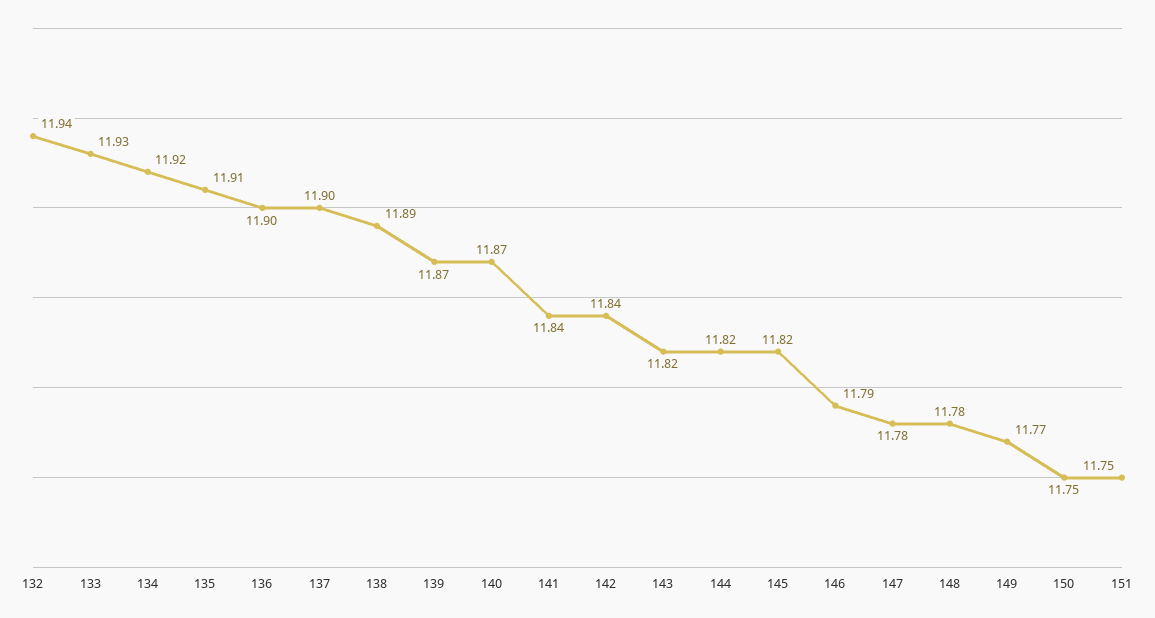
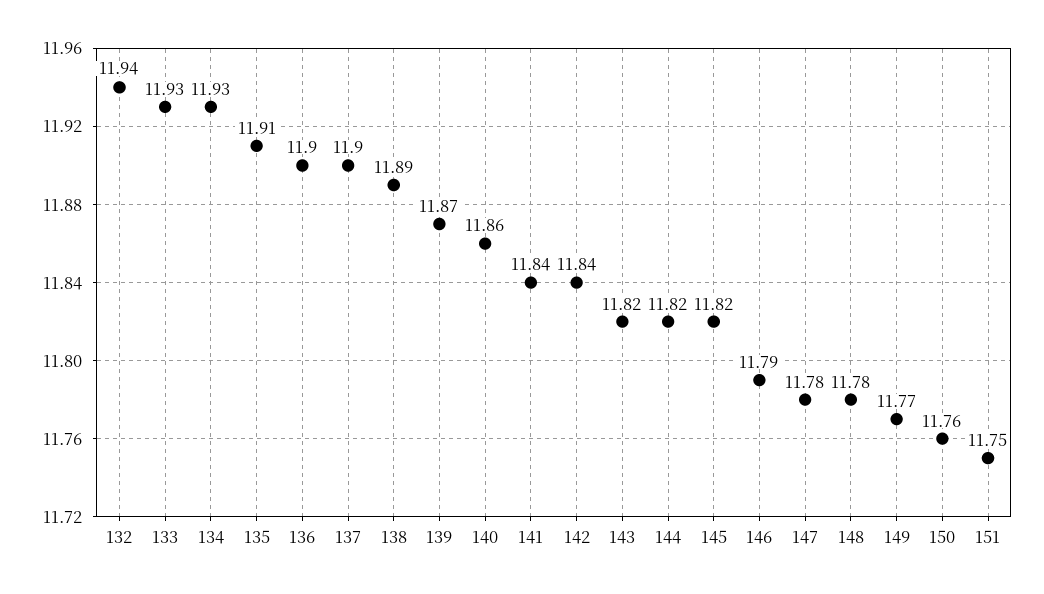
  {
    "132": 11.94,
    "133": 11.93,
-   "134": 11.92,
+   "134": 11.93,
    "135": 11.91,
    "136": 11.9,
    "137": 11.9,
    "138": 11.89,
    "139": 11.87,
-   "140": 11.87,
+   "140": 11.86,
    "141": 11.84,
    "142": 11.84,
    "143": 11.82,
    "144": 11.82,
    "145": 11.82,
    "146": 11.79,
    "147": 11.78,
    "148": 11.78,
    "149": 11.77,
-   "150": 11.75,
+   "150": 11.76,
    "151": 11.75
  }

